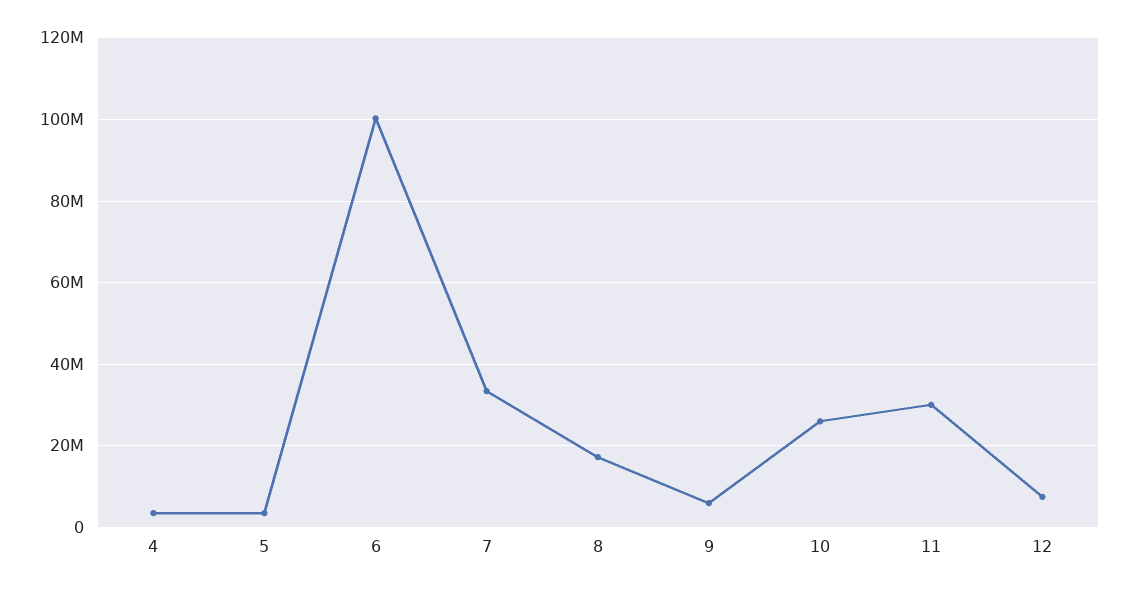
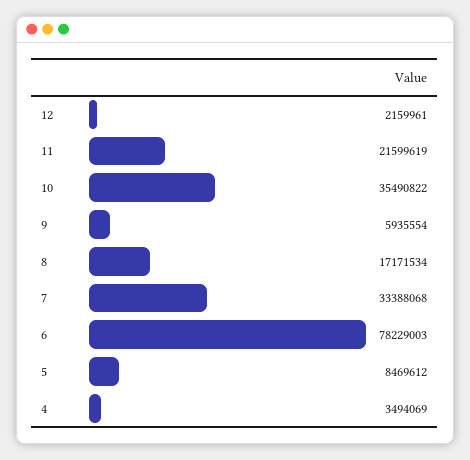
  {
    "4": 3494069,
-   "5": 4000000,
+   "5": 8469612,
-   "6": 100000000,
+   "6": 78229003,
    "7": 33388068,
    "8": 17171534,
    "9": 5935554,
-   "10": 26000000,
+   "10": 35490822,
-   "11": 30000000,
+   "11": 21599619,
-   "12": 8000000
+   "12": 2159961
  }

